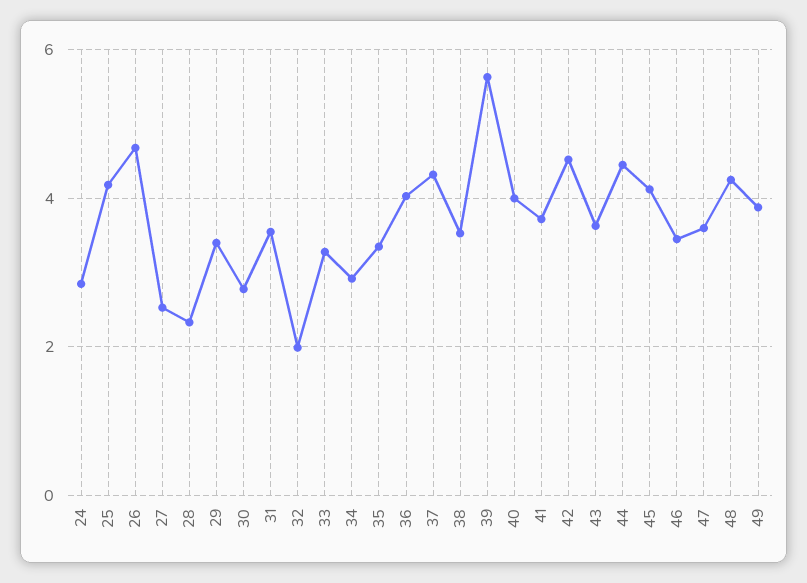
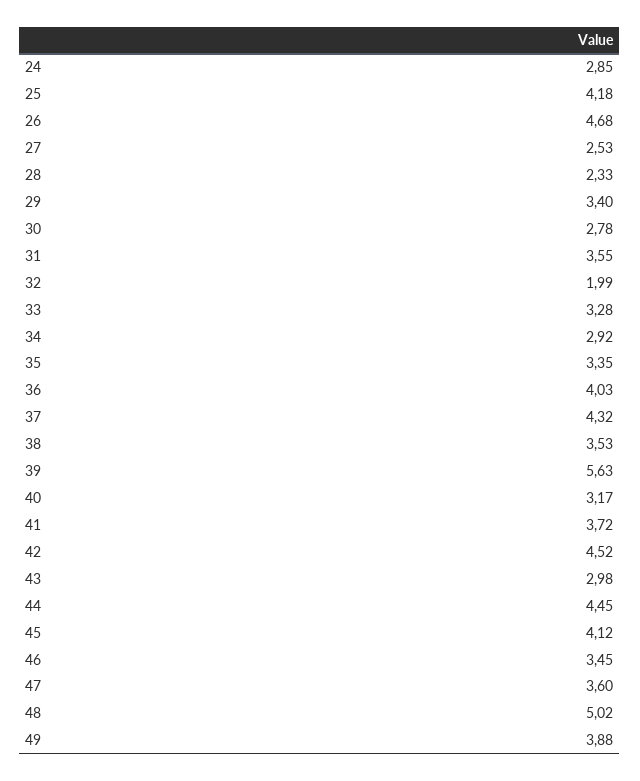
  {
    "24": 2.85,
    "25": 4.18,
    "26": 4.68,
    "27": 2.53,
    "28": 2.33,
    "29": 3.4,
    "30": 2.78,
    "31": 3.55,
    "32": 1.99,
    "33": 3.28,
    "34": 2.92,
    "35": 3.35,
    "36": 4.03,
    "37": 4.32,
    "38": 3.53,
    "39": 5.63,
-   "40": 4,
+   "40": 3.17,
    "41": 3.72,
    "42": 4.52,
-   "43": 3.6,
+   "43": 2.98,
    "44": 4.45,
    "45": 4.12,
    "46": 3.45,
    "47": 3.6,
-   "48": 4.2,
+   "48": 5.02,
    "49": 3.88
  }

